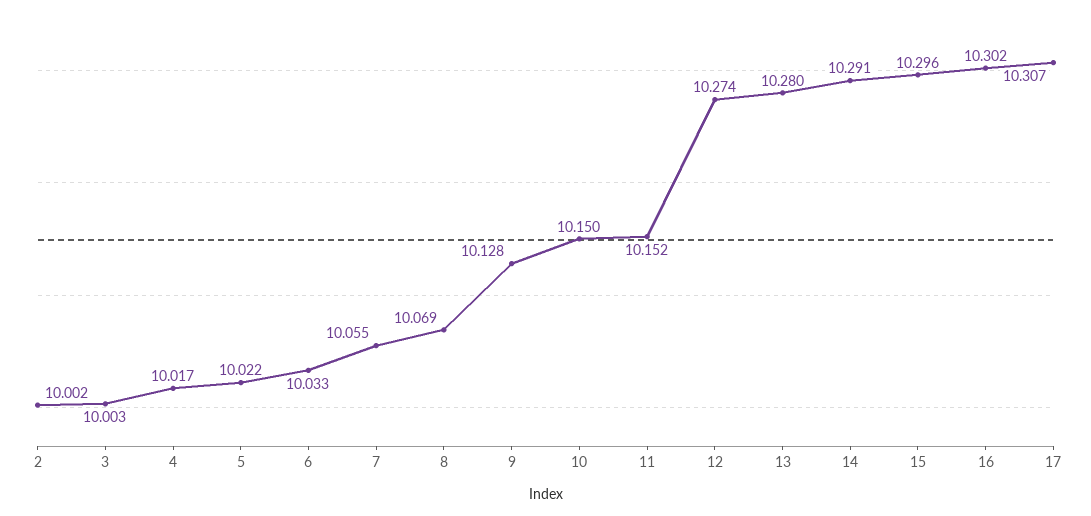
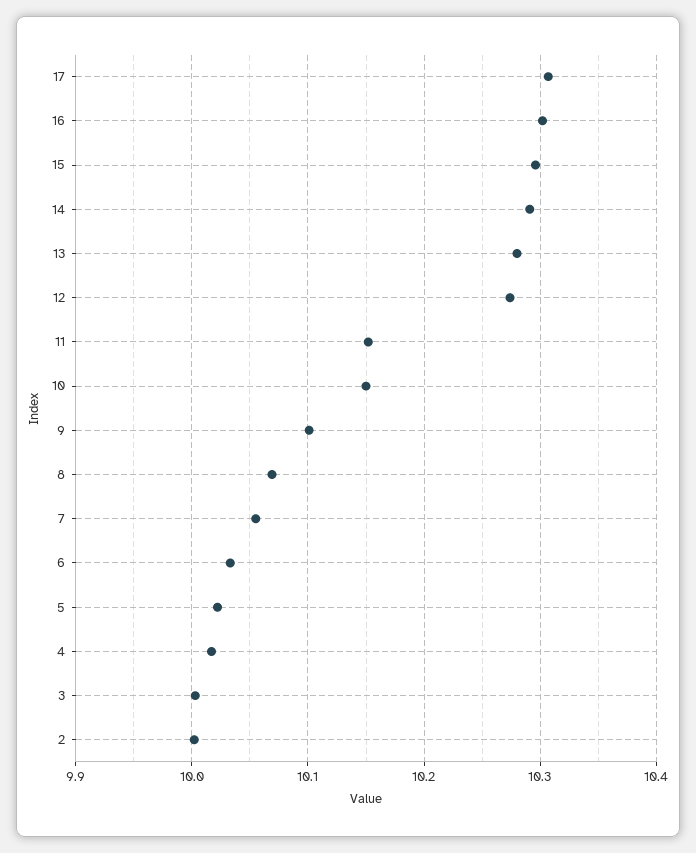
  {
    "2": 10.002,
    "3": 10.003,
    "4": 10.017,
    "5": 10.022,
    "6": 10.033,
    "7": 10.055,
    "8": 10.069,
-   "9": 10.128,
+   "9": 10.1,
    "10": 10.15,
    "11": 10.152,
    "12": 10.274,
    "13": 10.28,
    "14": 10.291,
    "15": 10.296,
    "16": 10.302,
    "17": 10.307
  }

